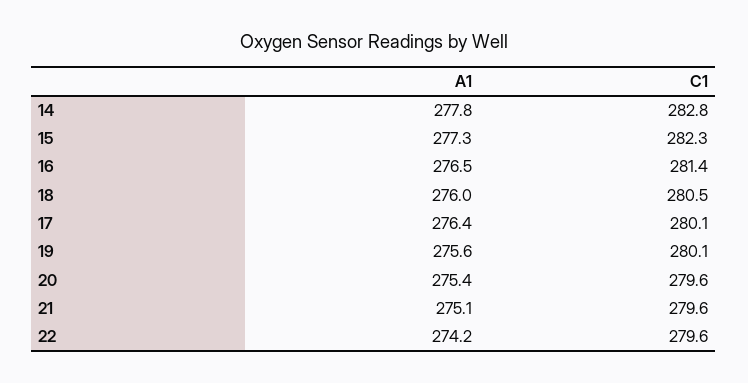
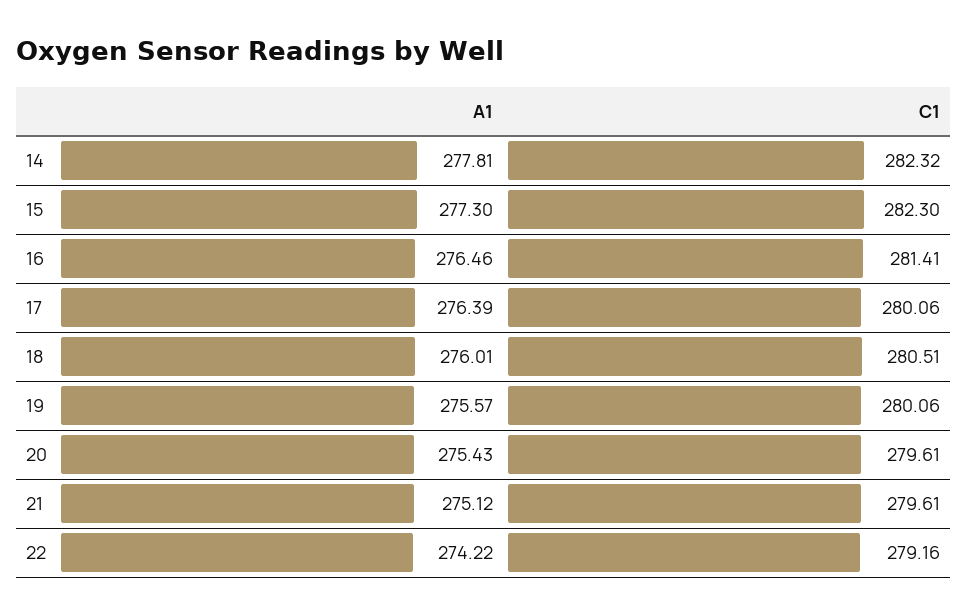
  {
    "A1": {
      "14": 277.81,
      "15": 277.3,
      "16": 276.46,
      "18": 276.01,
      "17": 276.39,
      "19": 275.57,
      "20": 275.43,
      "21": 275.12,
      "22": 274.22
    },
    "C1": {
-     "14": 282.8,
+     "14": 282.32,
      "15": 282.3,
      "16": 281.41,
      "18": 280.51,
      "17": 280.06,
      "19": 280.06,
      "20": 279.61,
      "21": 279.61,
-     "22": 279.6
+     "22": 279.16
    }
  }

